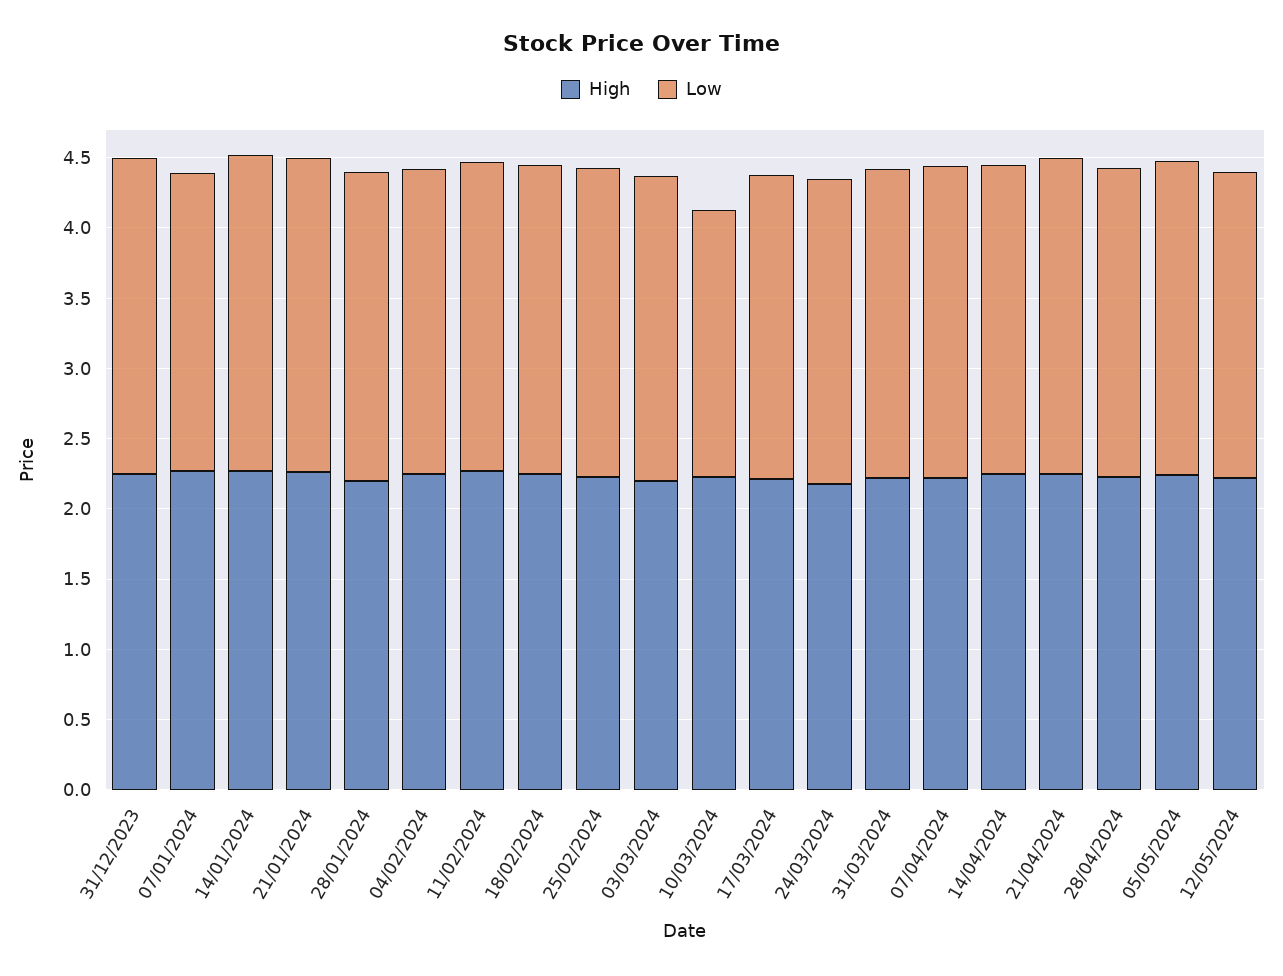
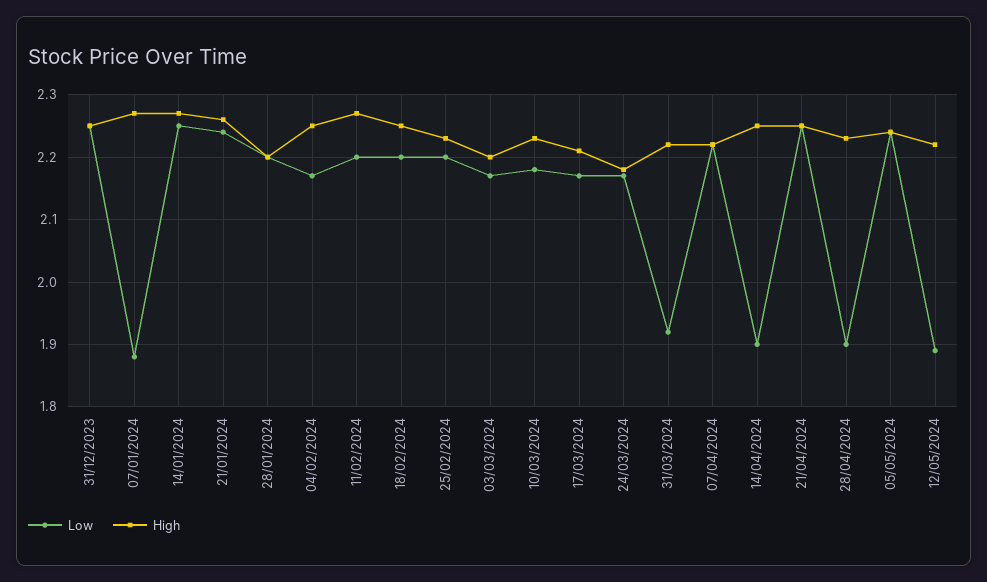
  {
    "High": {
      "31/12/2023": 2.25,
      "07/01/2024": 2.27,
      "14/01/2024": 2.27,
      "21/01/2024": 2.26,
      "28/01/2024": 2.2,
      "04/02/2024": 2.25,
      "11/02/2024": 2.27,
      "18/02/2024": 2.25,
      "25/02/2024": 2.23,
      "03/03/2024": 2.2,
      "10/03/2024": 2.23,
      "17/03/2024": 2.21,
      "24/03/2024": 2.18,
      "31/03/2024": 2.22,
      "07/04/2024": 2.22,
      "14/04/2024": 2.25,
      "21/04/2024": 2.25,
      "28/04/2024": 2.23,
      "05/05/2024": 2.24,
      "12/05/2024": 2.22
    },
    "Low": {
      "31/12/2023": 2.25,
-     "07/01/2024": 2.1,
+     "07/01/2024": 1.88,
      "14/01/2024": 2.25,
      "21/01/2024": 2.24,
      "28/01/2024": 2.2,
      "04/02/2024": 2.17,
      "11/02/2024": 2.2,
      "18/02/2024": 2.2,
      "25/02/2024": 2.2,
      "03/03/2024": 2.17,
-     "10/03/2024": 1.9,
+     "10/03/2024": 2.18,
      "17/03/2024": 2.17,
      "24/03/2024": 2.17,
-     "31/03/2024": 2.2,
+     "31/03/2024": 1.92,
      "07/04/2024": 2.22,
-     "14/04/2024": 2.2,
+     "14/04/2024": 1.9,
      "21/04/2024": 2.25,
-     "28/04/2024": 2.2,
+     "28/04/2024": 1.9,
      "05/05/2024": 2.24,
-     "12/05/2024": 2.2
+     "12/05/2024": 1.89
    }
  }

